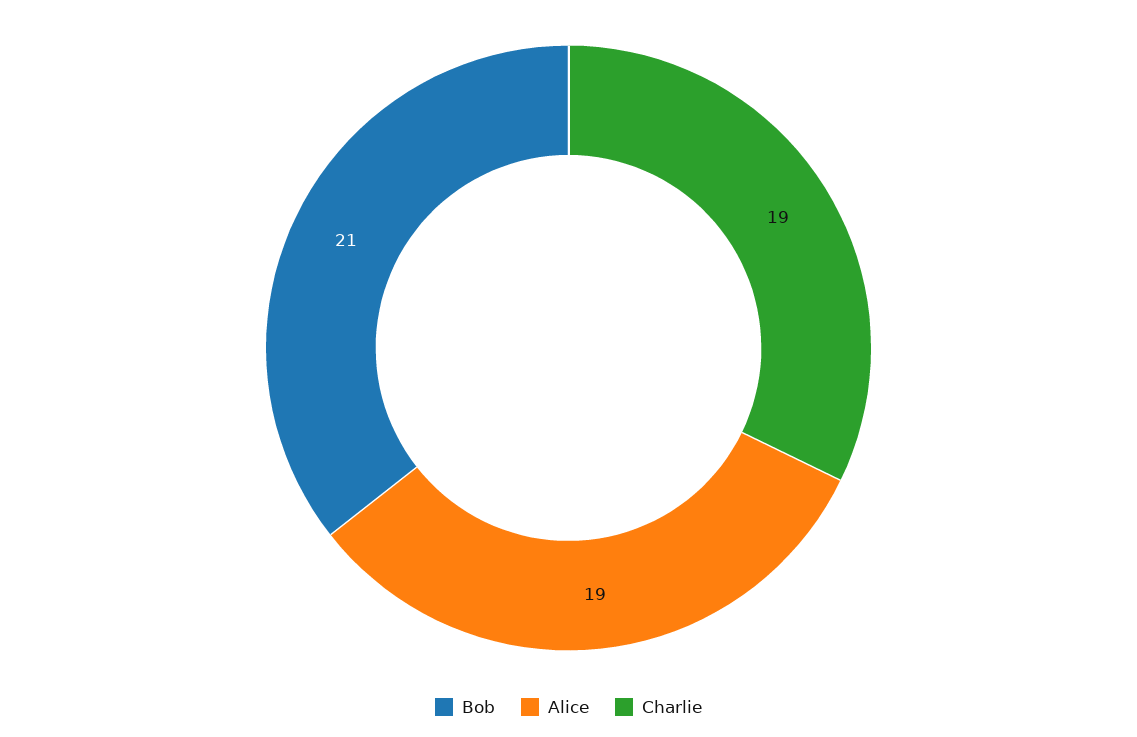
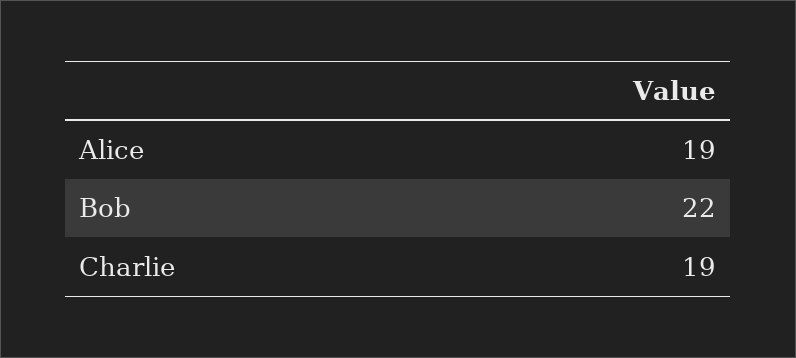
  {
-   "Bob": 21,
+   "Bob": 22,
    "Alice": 19,
    "Charlie": 19
  }

